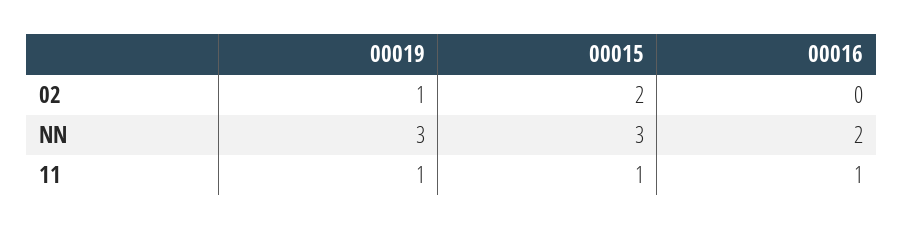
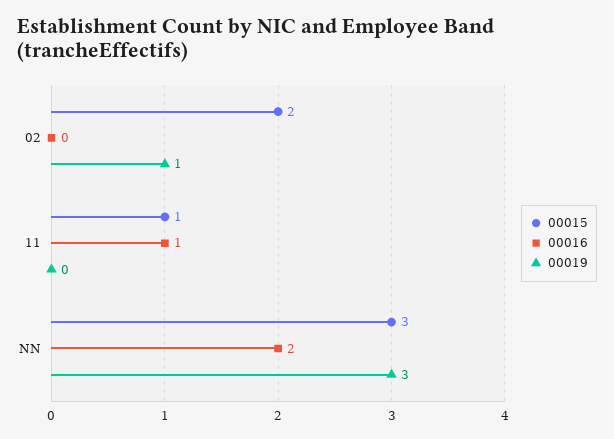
  {
    "00019": {
      "02": 1,
      "NN": 3,
-     "11": 1
+     "11": 0
    },
    "00015": {
      "02": 2,
      "NN": 3,
      "11": 1
    },
    "00016": {
      "02": 0,
      "NN": 2,
      "11": 1
    }
  }

